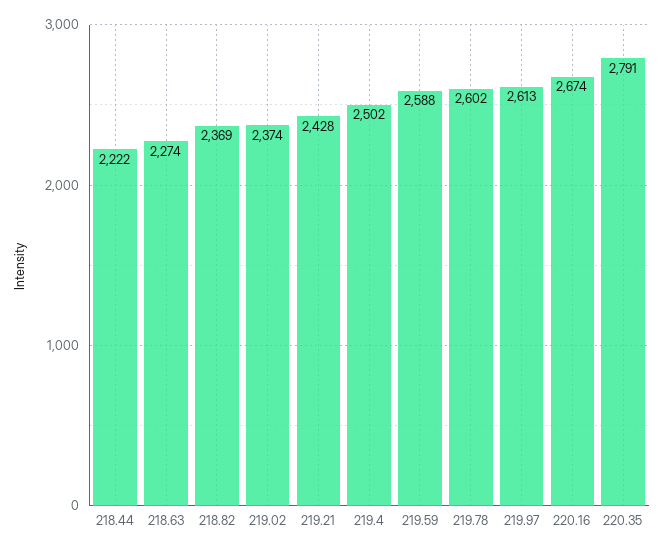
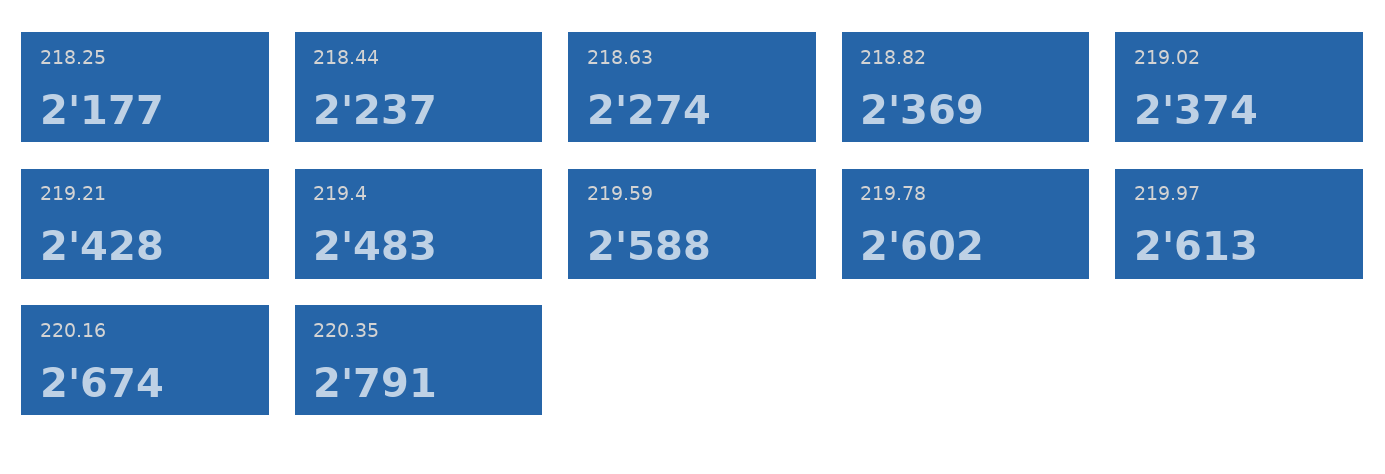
  {
-   "218.44": 2222,
+   "218.44": 2237,
    "218.63": 2274,
    "218.82": 2369,
    "219.02": 2374,
    "219.21": 2428,
-   "219.4": 2502,
+   "219.4": 2483,
    "219.59": 2588,
    "219.78": 2602,
    "219.97": 2613,
    "220.16": 2674,
-   "220.35": 2791
+   "220.35": 2791,
+   "218.25": 2177
  }

